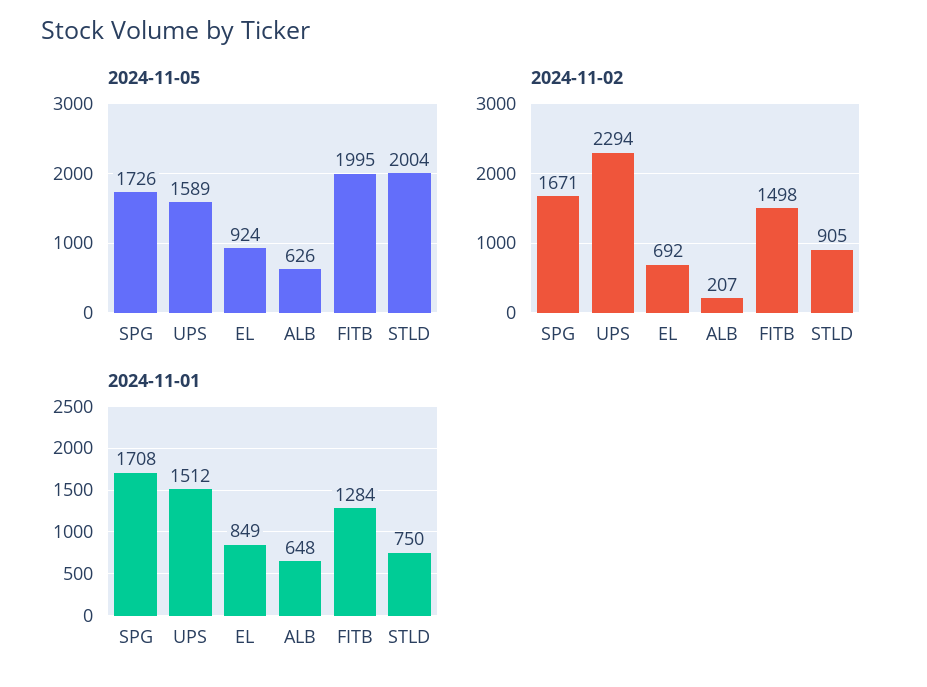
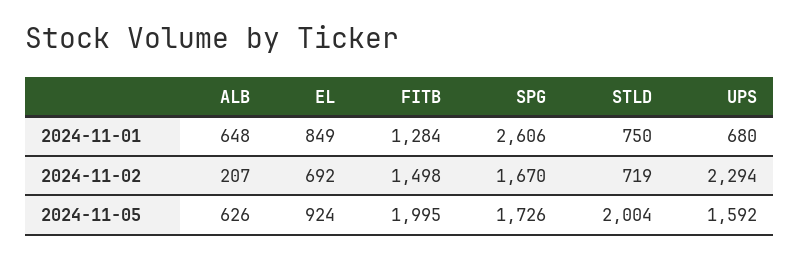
  {
    "2024-11-05": {
      "SPG": 1726,
-     "UPS": 1589,
+     "UPS": 1592,
      "EL": 924,
      "ALB": 626,
      "FITB": 1995,
      "STLD": 2004
    },
    "2024-11-02": {
-     "SPG": 1671,
+     "SPG": 1670,
      "UPS": 2294,
      "EL": 692,
      "ALB": 207,
      "FITB": 1498,
-     "STLD": 905
+     "STLD": 719
    },
    "2024-11-01": {
-     "SPG": 1708,
+     "SPG": 2606,
-     "UPS": 1512,
+     "UPS": 680,
      "EL": 849,
      "ALB": 648,
      "FITB": 1284,
      "STLD": 750
    }
  }

